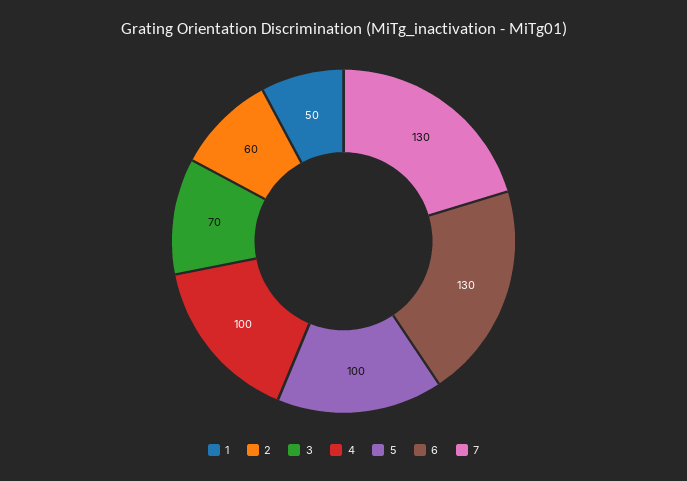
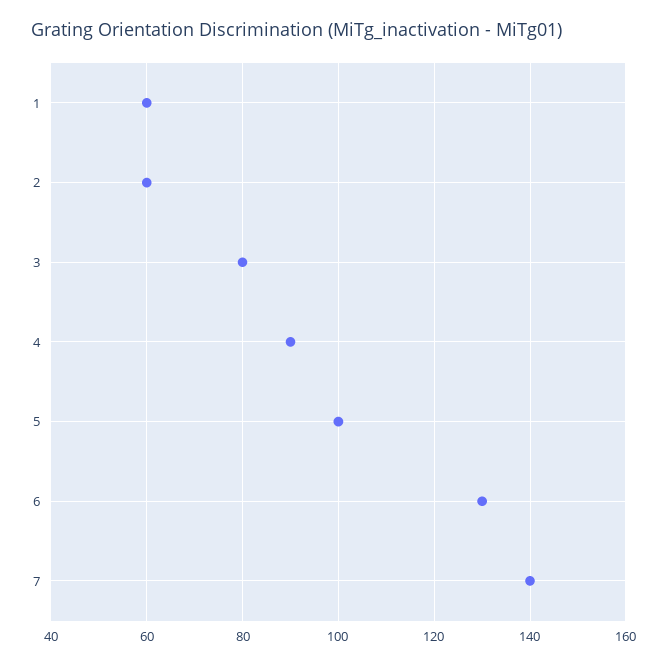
  {
-   "1": 50,
+   "1": 60,
    "2": 60,
-   "3": 70,
+   "3": 80,
-   "4": 100,
+   "4": 90,
    "5": 100,
    "6": 130,
-   "7": 130
+   "7": 140
  }

